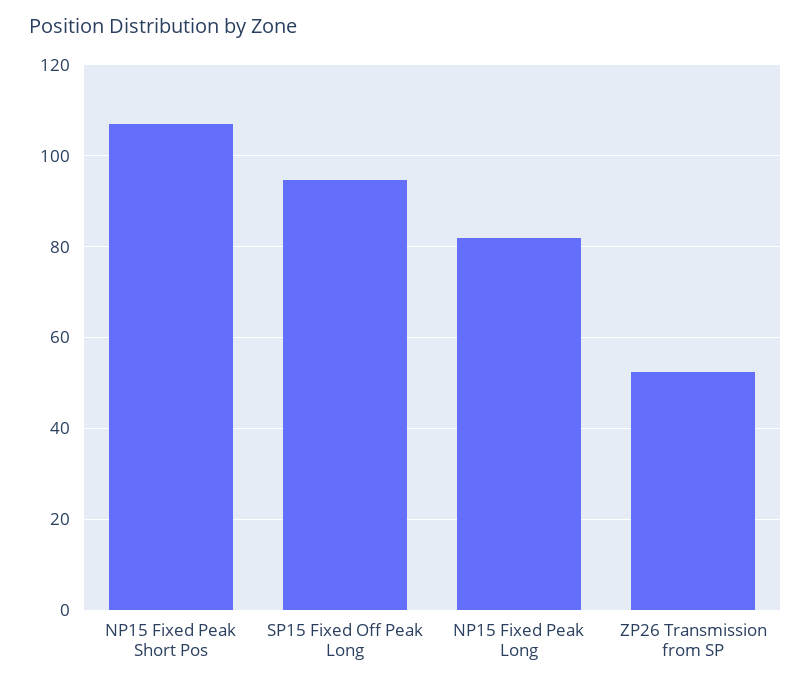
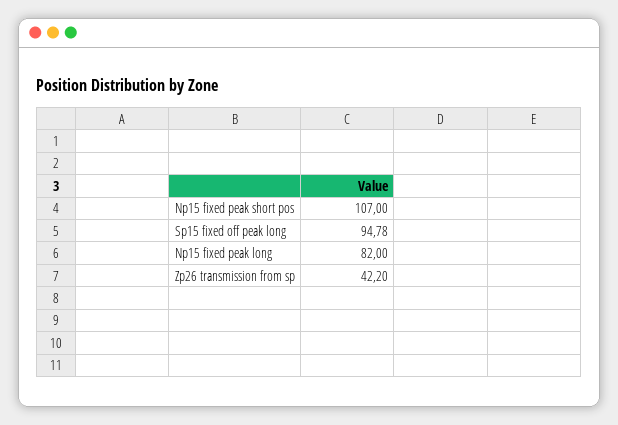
  {
    "NP15 Fixed Peak Short Pos": 107,
    "SP15 Fixed Off Peak Long": 94.78,
    "NP15 Fixed Peak Long": 82,
-   "ZP26 Transmission from SP": 52
+   "ZP26 Transmission from SP": 42.2
  }

